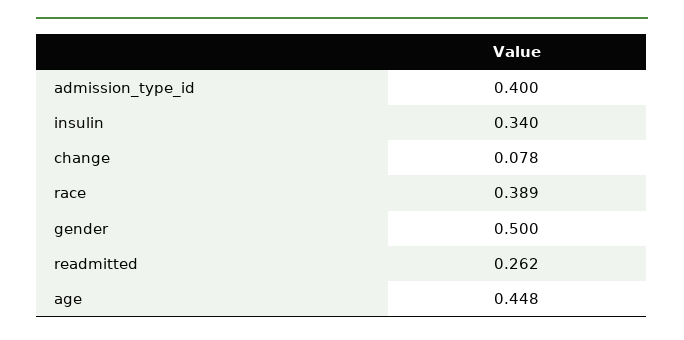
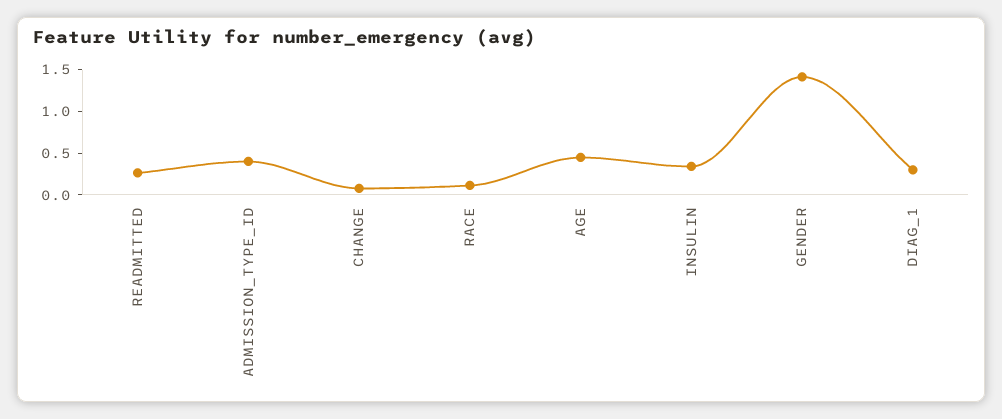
  {
    "admission_type_id": 0.4,
    "insulin": 0.34,
    "change": 0.078,
-   "race": 0.389,
+   "race": 0.1,
-   "gender": 0.5,
+   "gender": 1.4,
    "readmitted": 0.262,
-   "age": 0.448
+   "age": 0.448,
+   "DIAG_1": 0.3
  }

